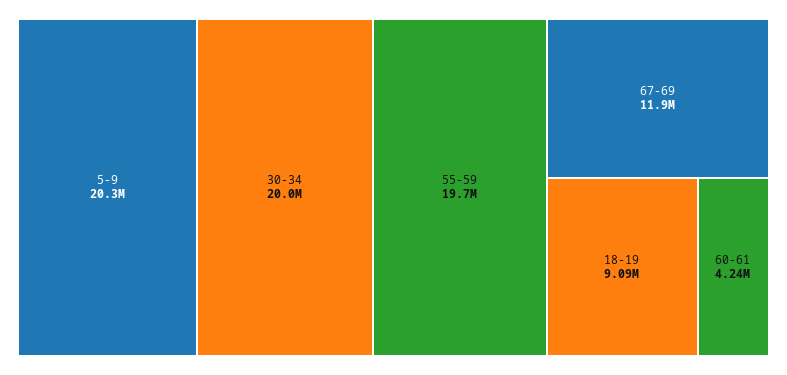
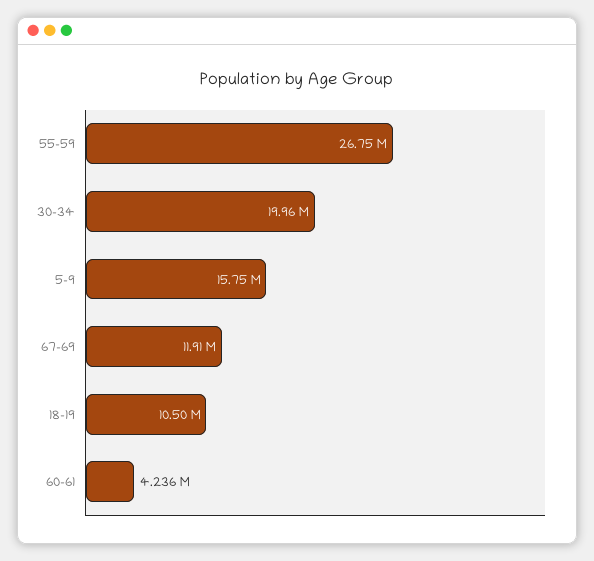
  {
-   "5-9": 20300000,
+   "5-9": 15750000,
    "30-34": 19960000,
-   "55-59": 19700000,
+   "55-59": 26750000,
    "67-69": 11910000,
-   "18-19": 9090000,
+   "18-19": 10500000,
    "60-61": 4236000
  }

